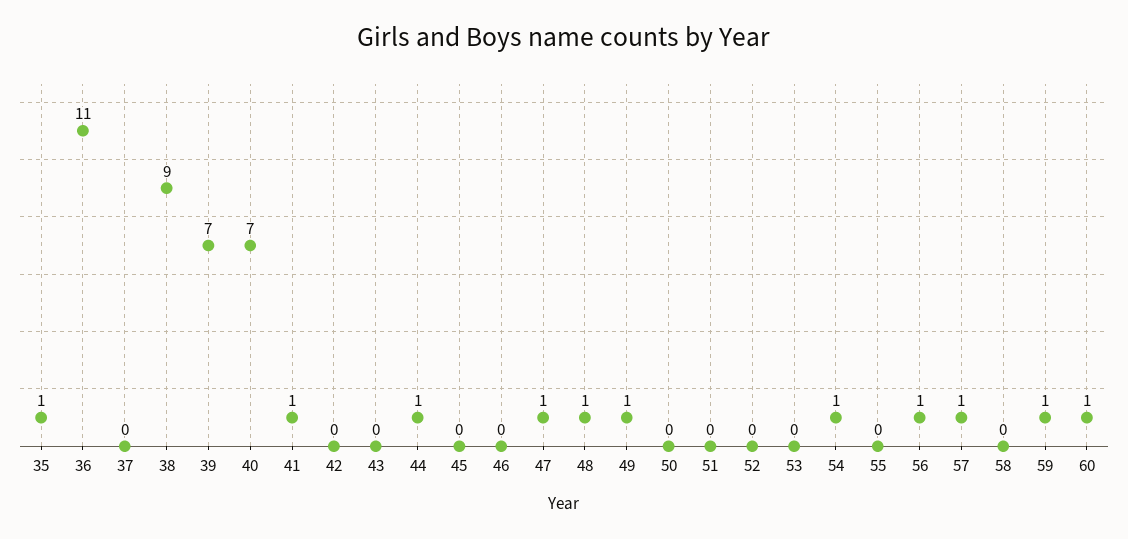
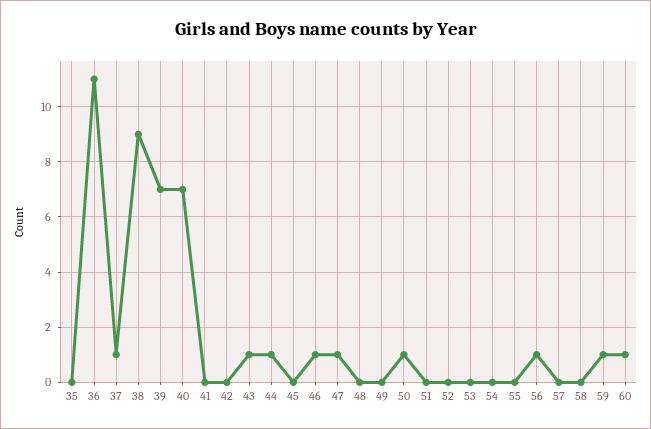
  {
-   "35": 1,
+   "35": 0,
    "36": 11,
-   "37": 0,
+   "37": 1,
    "38": 9,
    "39": 7,
    "40": 7,
-   "41": 1,
+   "41": 0,
    "42": 0,
-   "43": 0,
+   "43": 1,
    "44": 1,
    "45": 0,
-   "46": 0,
+   "46": 1,
    "47": 1,
-   "48": 1,
+   "48": 0,
-   "49": 1,
+   "49": 0,
-   "50": 0,
+   "50": 1,
    "51": 0,
    "52": 0,
    "53": 0,
-   "54": 1,
+   "54": 0,
    "55": 0,
    "56": 1,
-   "57": 1,
+   "57": 0,
    "58": 0,
    "59": 1,
    "60": 1
  }

